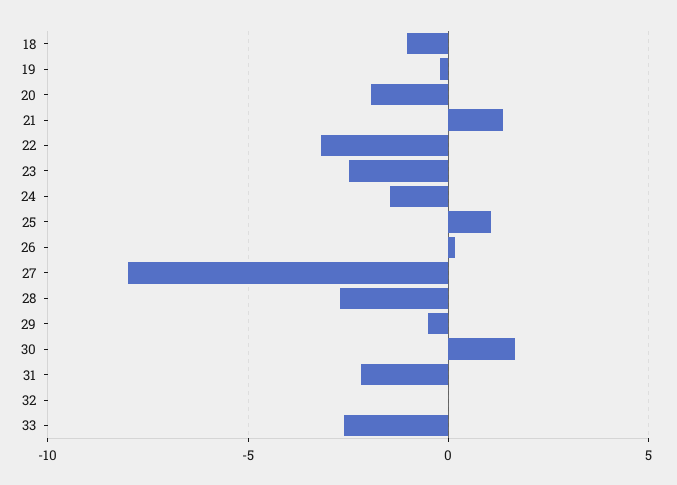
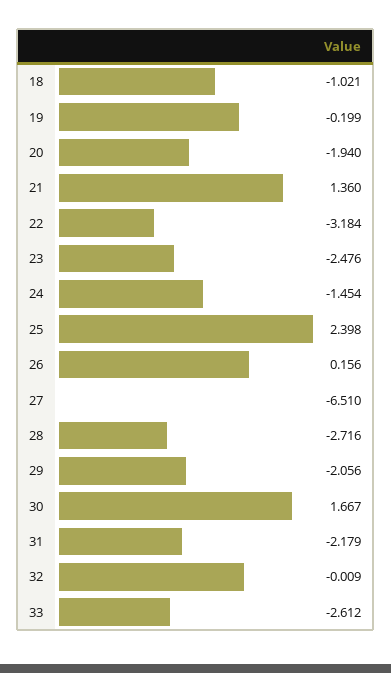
  {
    "18": -1.021,
    "19": -0.199,
    "20": -1.94,
    "21": 1.36,
    "22": -3.184,
    "23": -2.476,
    "24": -1.454,
-   "25": 1,
+   "25": 2.398,
    "26": 0.156,
-   "27": -8,
+   "27": -6.51,
    "28": -2.716,
-   "29": -0.5,
+   "29": -2.056,
    "30": 1.667,
    "31": -2.179,
    "32": -0.009,
    "33": -2.612
  }

